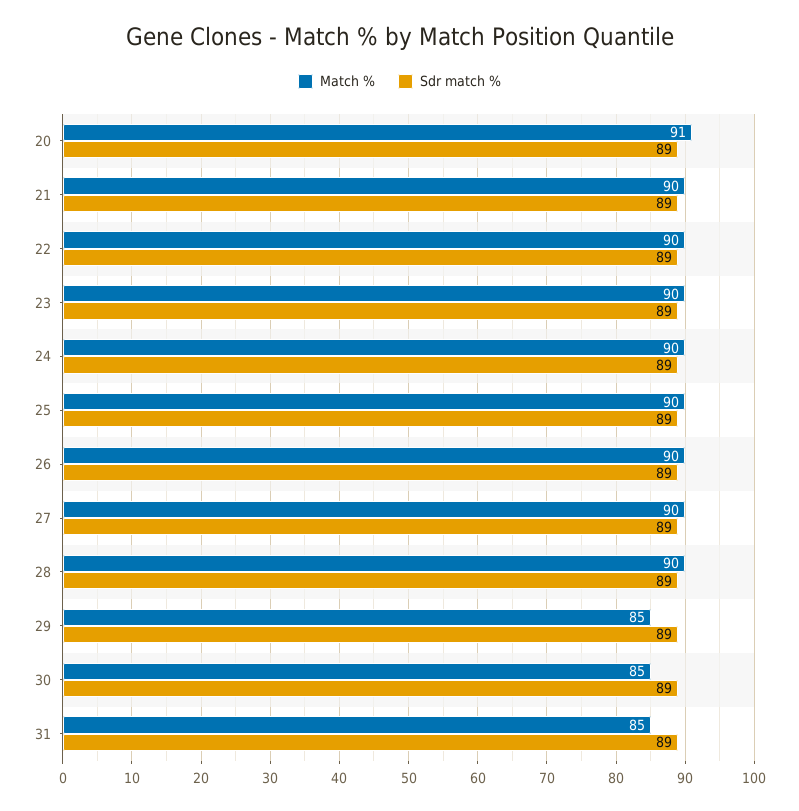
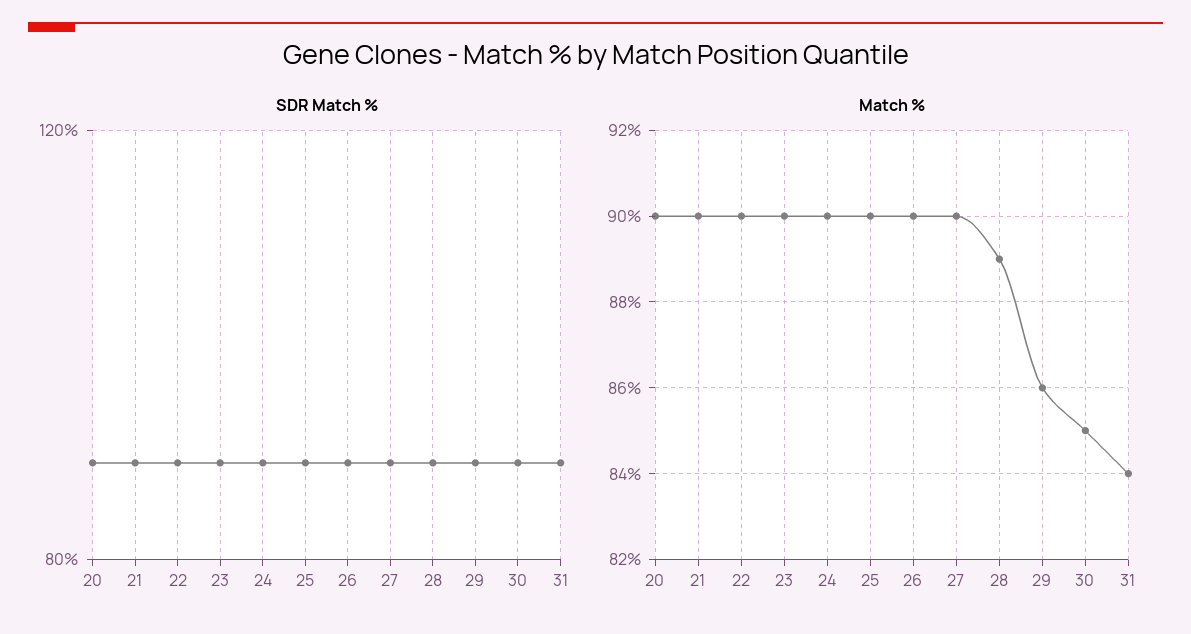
  {
    "Match %": {
-     "20": 91,
+     "20": 90,
      "21": 90,
      "22": 90,
      "23": 90,
      "24": 90,
      "25": 90,
      "26": 90,
      "27": 90,
-     "28": 90,
+     "28": 89,
-     "29": 85,
+     "29": 86,
      "30": 85,
-     "31": 85
+     "31": 84
    },
    "Sdr match %": {
      "20": 89,
      "21": 89,
      "22": 89,
      "23": 89,
      "24": 89,
      "25": 89,
      "26": 89,
      "27": 89,
      "28": 89,
      "29": 89,
      "30": 89,
      "31": 89
    }
  }

